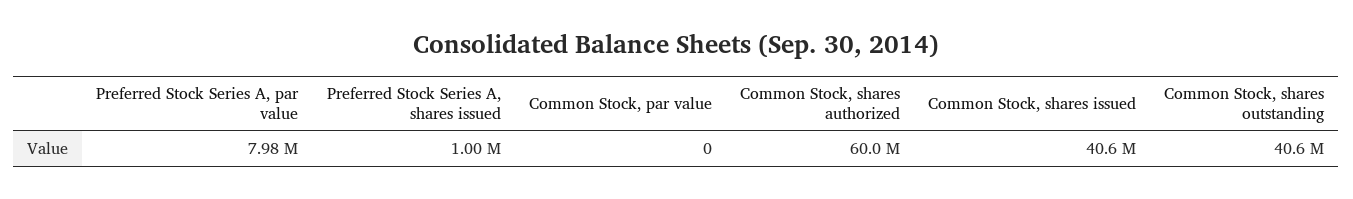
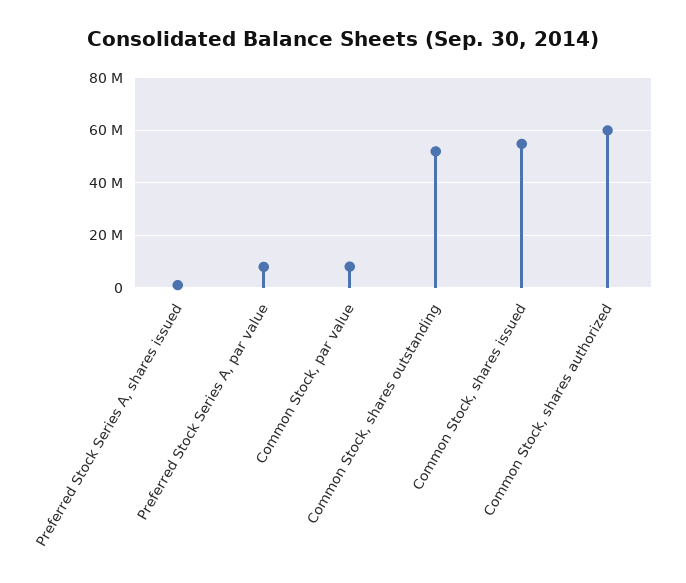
  {
    "Preferred Stock Series A, par value": 7980000,
    "Preferred Stock Series A, shares issued": 1000000,
-   "Common Stock, par value": 0,
+   "Common Stock, par value": 7500000,
    "Common Stock, shares authorized": 60000000,
-   "Common Stock, shares issued": 40600000,
+   "Common Stock, shares issued": 55000000,
-   "Common Stock, shares outstanding": 40600000
+   "Common Stock, shares outstanding": 52500000
  }

